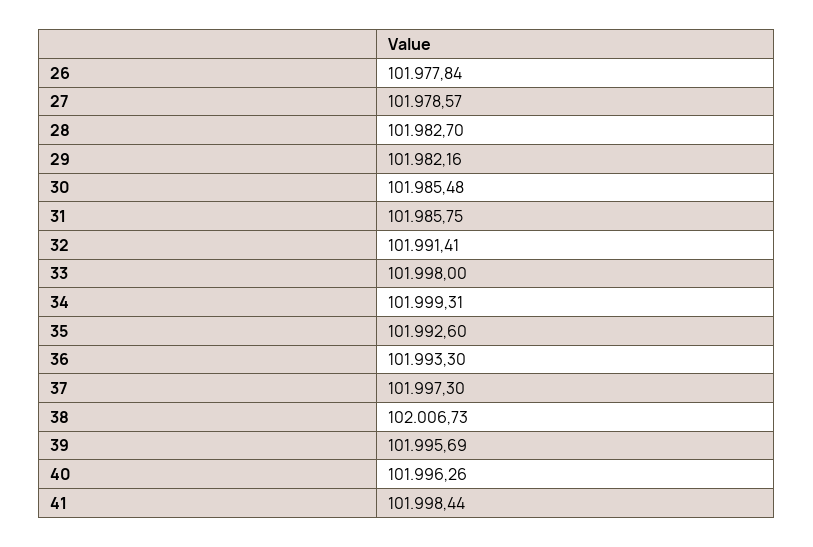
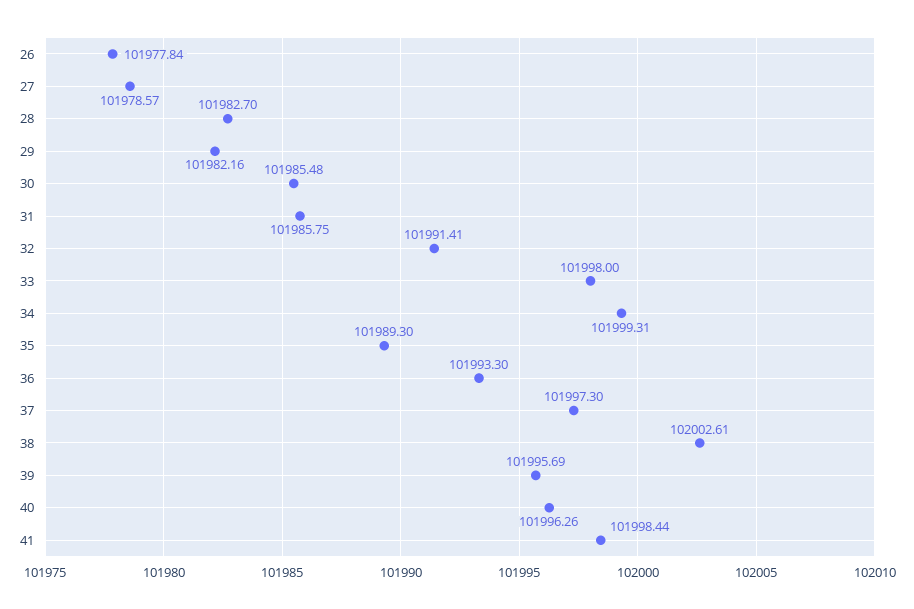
  {
    "26": 101977.84,
    "27": 101978.57,
    "28": 101982.7,
    "29": 101982.16,
    "30": 101985.48,
    "31": 101985.75,
    "32": 101991.41,
    "33": 101998,
    "34": 101999.31,
-   "35": 101992.6,
+   "35": 101989.3,
    "36": 101993.3,
    "37": 101997.3,
-   "38": 102006.73,
+   "38": 102002.61,
    "39": 101995.69,
    "40": 101996.26,
    "41": 101998.44
  }

